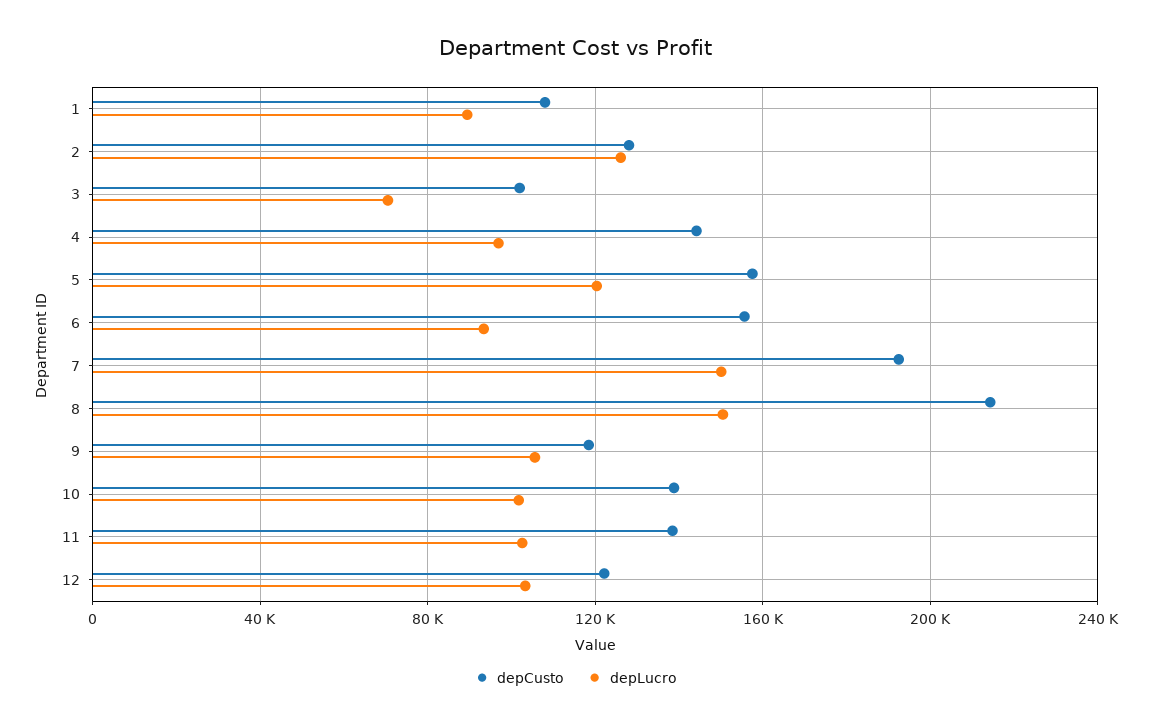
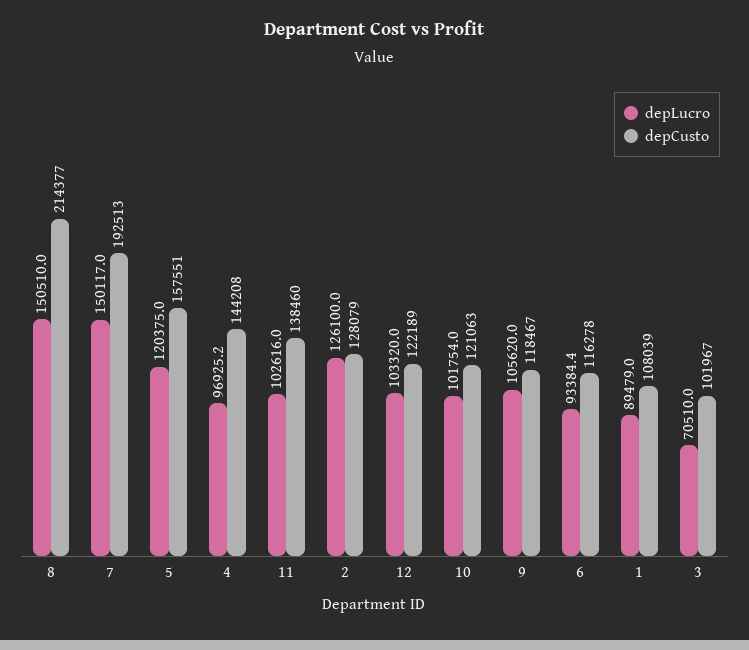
  {
    "depCusto": {
      "1": 108039,
      "2": 128079,
      "3": 101967,
      "4": 144208,
      "5": 157551,
-     "6": 155000,
+     "6": 116278,
      "7": 192513,
      "8": 214377,
      "9": 118467,
-     "10": 140000,
+     "10": 121063,
      "11": 138460,
      "12": 122189
    },
    "depLucro": {
      "1": 89479,
      "2": 126100,
      "3": 70510,
      "4": 96925.2,
      "5": 120375,
      "6": 93384.4,
      "7": 150117,
      "8": 150510,
      "9": 105620,
      "10": 101754,
      "11": 102616,
      "12": 103320
    }
  }

